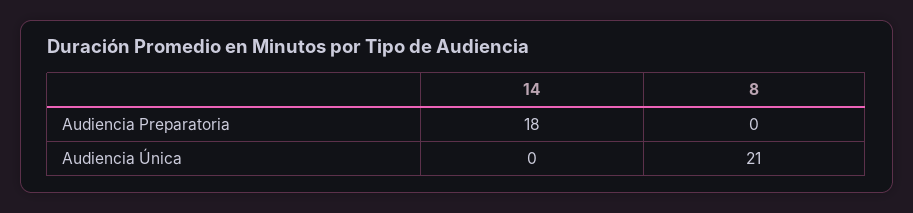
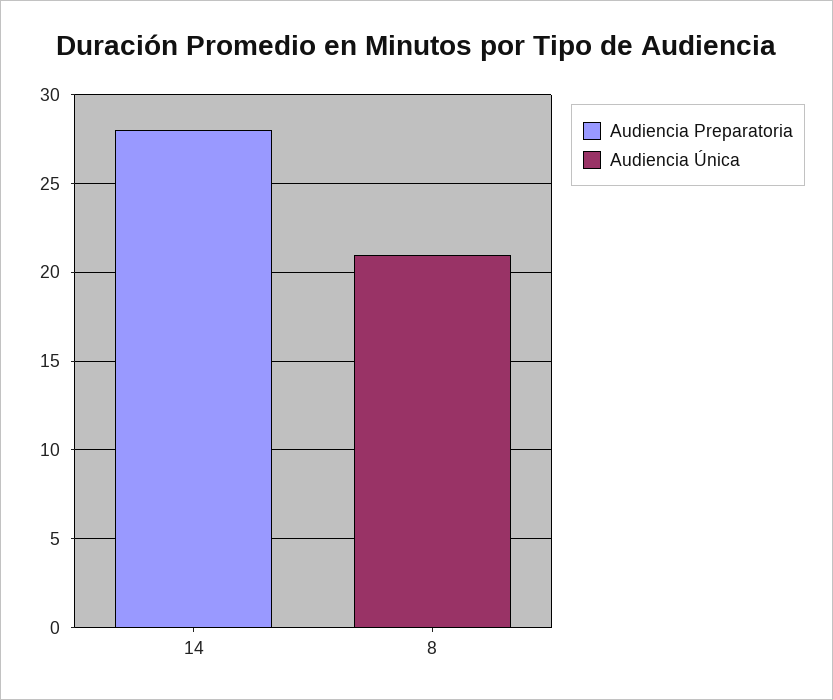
  {
    "Audiencia Preparatoria": {
-     "14": 18,
+     "14": 28,
      "8": 0
    },
    "Audiencia Única": {
      "14": 0,
      "8": 21
    }
  }

